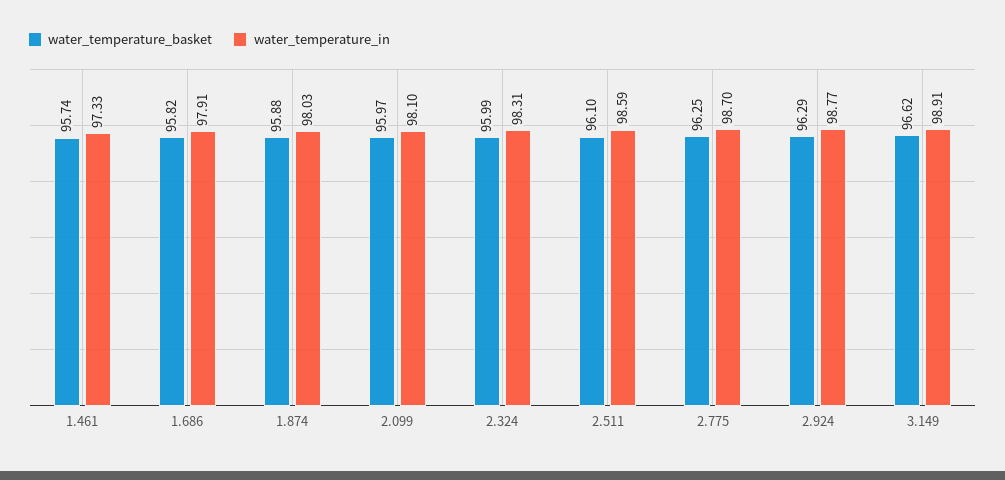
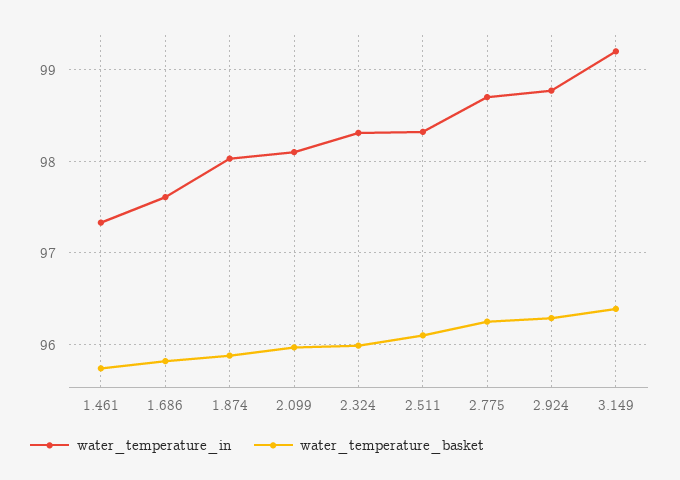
  {
    "water_temperature_basket": {
      "1.461": 95.74,
      "1.686": 95.82,
      "1.874": 95.88,
      "2.099": 95.97,
      "2.324": 95.99,
      "2.511": 96.1,
      "2.775": 96.25,
      "2.924": 96.29,
-     "3.149": 96.62
+     "3.149": 96.4
    },
    "water_temperature_in": {
      "1.461": 97.33,
-     "1.686": 97.91,
+     "1.686": 97.6,
      "1.874": 98.03,
      "2.099": 98.1,
      "2.324": 98.31,
-     "2.511": 98.59,
+     "2.511": 98.3,
      "2.775": 98.7,
      "2.924": 98.77,
-     "3.149": 98.91
+     "3.149": 99.2
    }
  }

